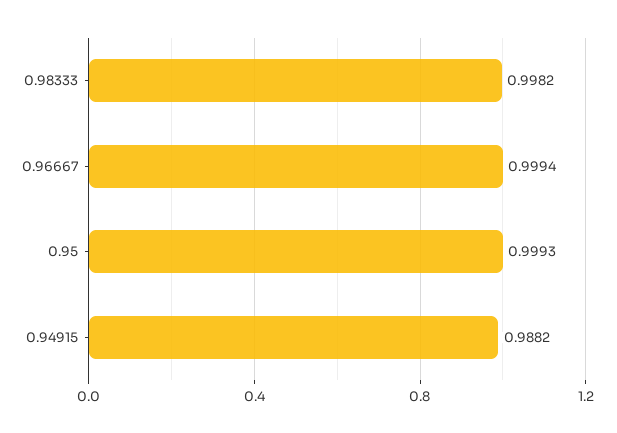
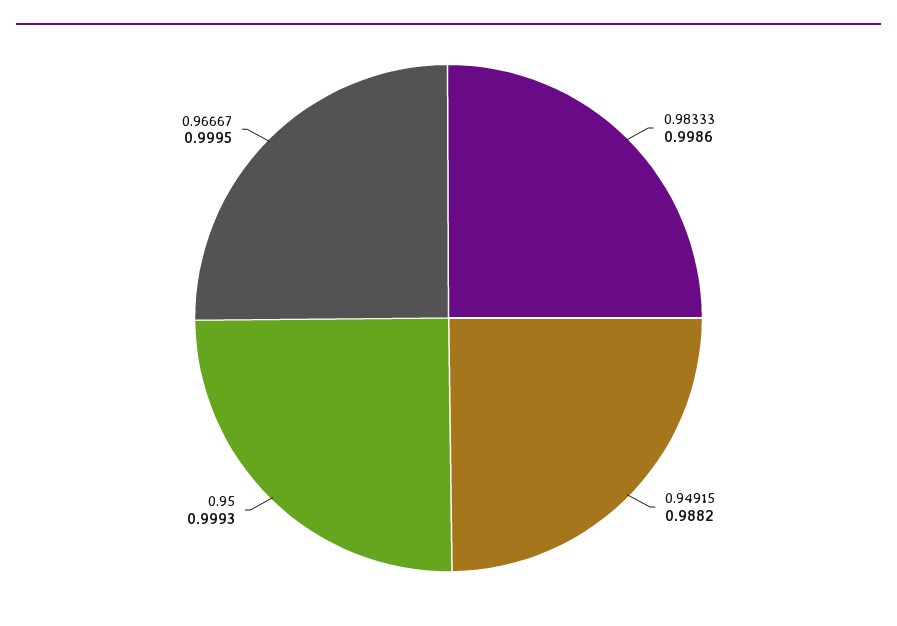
  {
-   "0.98333": 0.9982,
+   "0.98333": 0.9986,
-   "0.96667": 0.9994,
+   "0.96667": 0.9995,
    "0.95": 0.9993,
    "0.94915": 0.9882
  }

